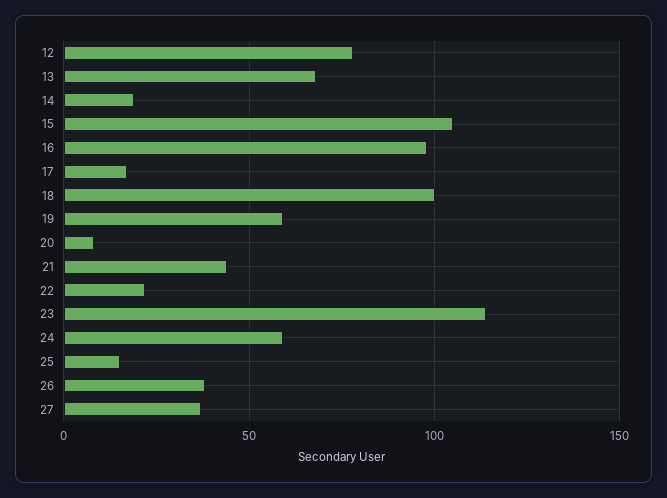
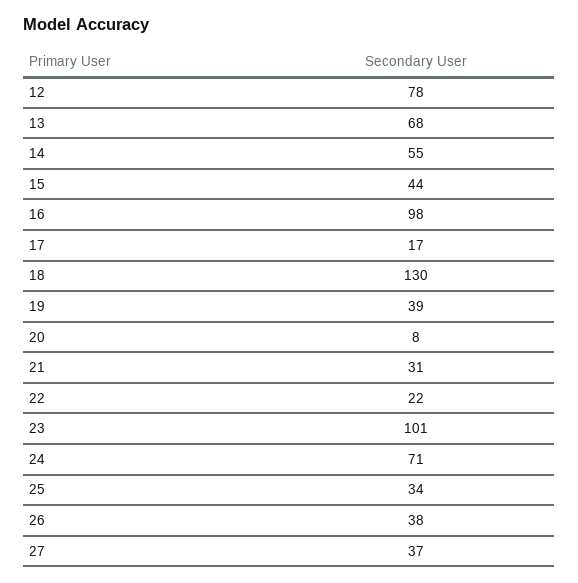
  {
    "12": 78,
    "13": 68,
-   "14": 20,
+   "14": 55,
-   "15": 105,
+   "15": 44,
    "16": 98,
    "17": 17,
-   "18": 100,
+   "18": 130,
-   "19": 60,
+   "19": 39,
    "20": 8,
-   "21": 45,
+   "21": 31,
    "22": 22,
-   "23": 115,
+   "23": 101,
-   "24": 60,
+   "24": 71,
-   "25": 15,
+   "25": 34,
    "26": 38,
    "27": 37
  }

